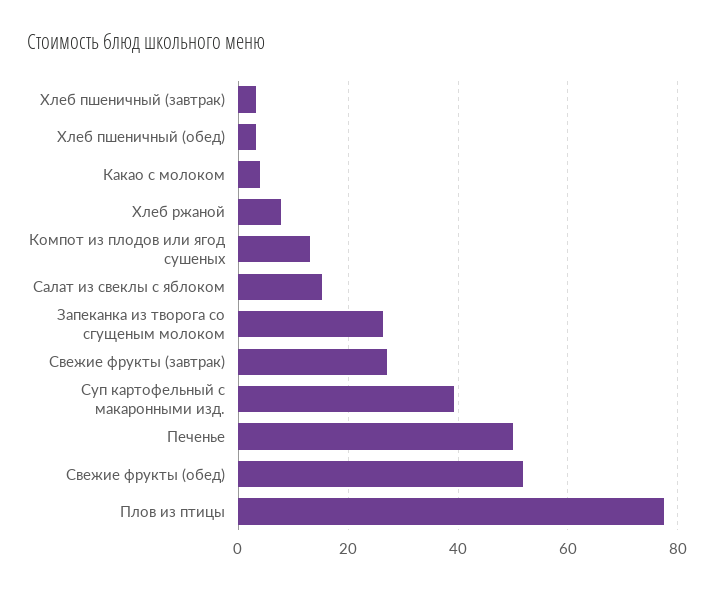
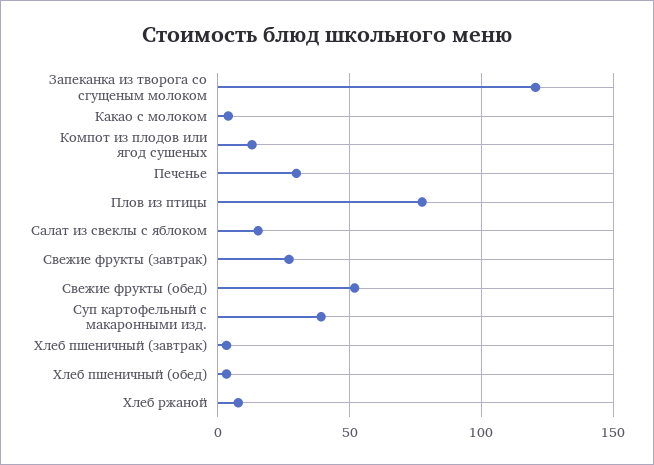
  {
    "Хлеб пшеничный (завтрак)": 4,
    "Хлеб пшеничный (обед)": 4,
    "Какао с молоком": 4,
    "Хлеб ржаной": 8,
    "Компот из плодов или ягод сушеных": 14,
    "Салат из свеклы с яблоком": 16,
-   "Запеканка из творога со сгущеным молоком": 26,
+   "Запеканка из творога со сгущеным молоком": 120,
    "Свежие фрукты (завтрак)": 28,
    "Суп картофельный с макаронными изд.": 40,
-   "Печенье": 50,
+   "Печенье": 30,
    "Свежие фрукты (обед)": 52,
    "Плов из птицы": 78
  }

